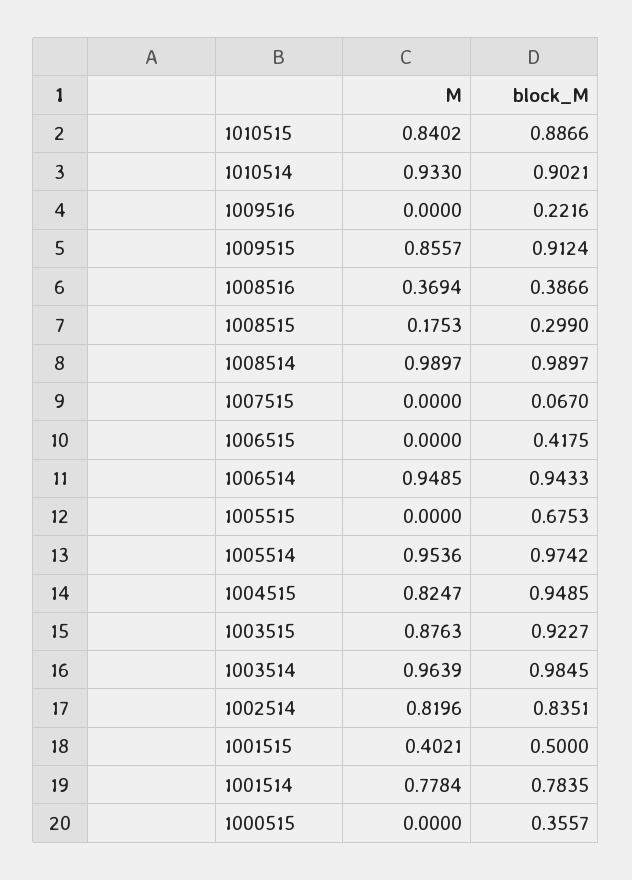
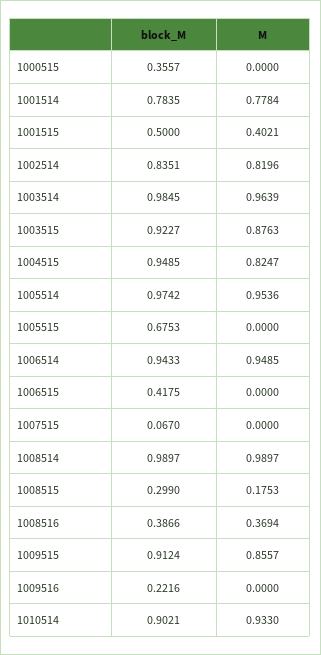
  {
    "M": {
-     "1010515": 0.8402,
      "1010514": 0.933,
      "1009516": 0,
      "1009515": 0.8557,
      "1008516": 0.3694,
      "1008515": 0.1753,
      "1008514": 0.9897,
      "1007515": 0,
      "1006515": 0,
      "1006514": 0.9485,
      "1005515": 0,
      "1005514": 0.9536,
      "1004515": 0.8247,
      "1003515": 0.8763,
      "1003514": 0.9639,
      "1002514": 0.8196,
      "1001515": 0.4021,
      "1001514": 0.7784,
      "1000515": 0
    },
    "block_M": {
-     "1010515": 0.8866,
      "1010514": 0.9021,
      "1009516": 0.2216,
      "1009515": 0.9124,
      "1008516": 0.3866,
      "1008515": 0.299,
      "1008514": 0.9897,
      "1007515": 0.067,
      "1006515": 0.4175,
      "1006514": 0.9433,
      "1005515": 0.6753,
      "1005514": 0.9742,
      "1004515": 0.9485,
      "1003515": 0.9227,
      "1003514": 0.9845,
      "1002514": 0.8351,
      "1001515": 0.5,
      "1001514": 0.7835,
      "1000515": 0.3557
    }
  }

